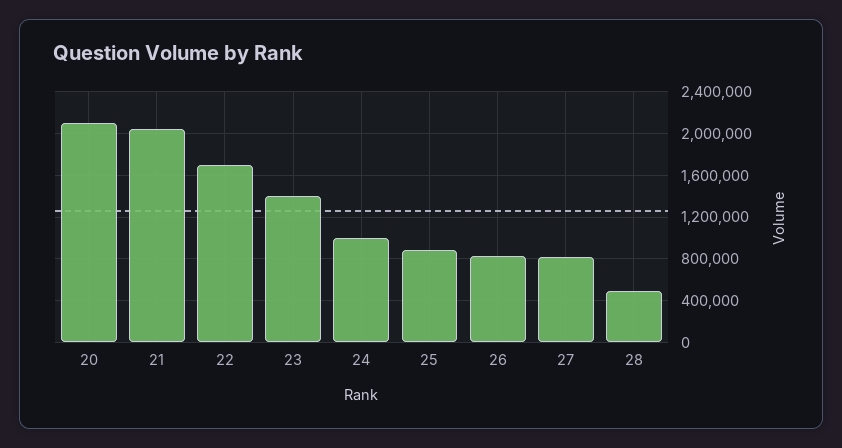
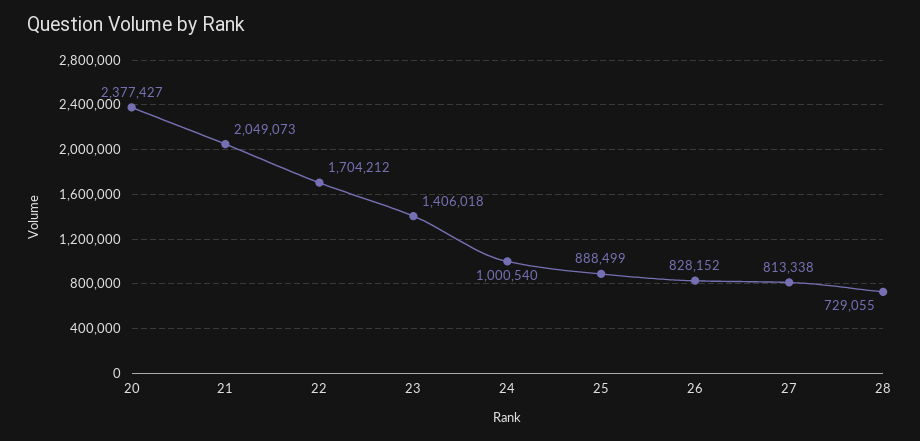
  {
-   "20": 2100000,
+   "20": 2377427,
    "21": 2049073,
    "22": 1704212,
    "23": 1406018,
    "24": 1000540,
    "25": 888499,
    "26": 828152,
    "27": 813338,
-   "28": 500000
+   "28": 729055
  }

